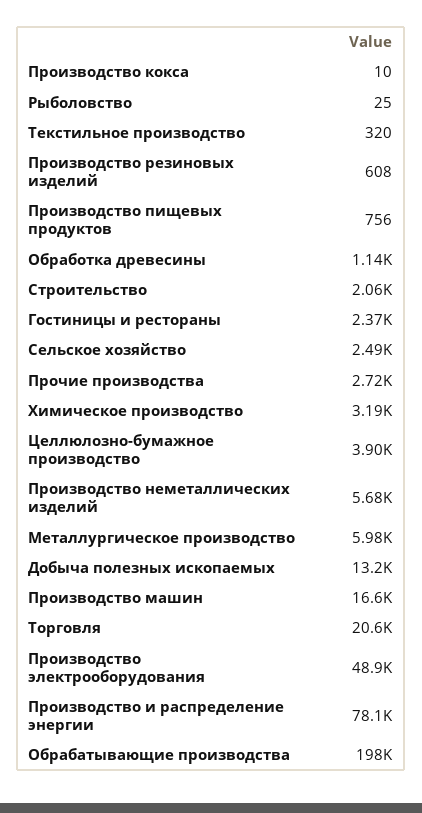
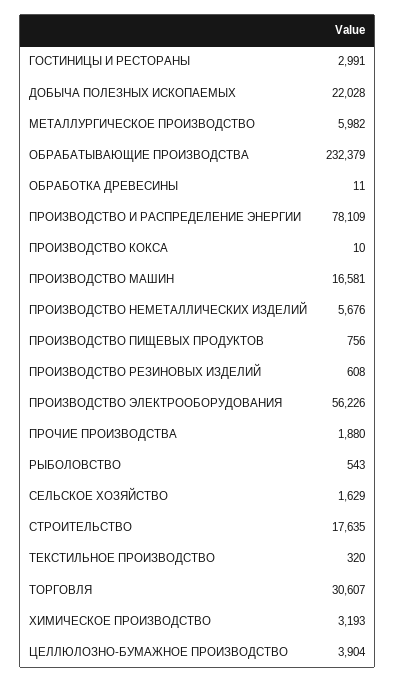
  {
    "Производство кокса": 10,
-   "Рыболовство": 25,
+   "Рыболовство": 543,
    "Текстильное производство": 320,
    "Производство резиновых изделий": 608,
    "Производство пищевых продуктов": 756,
-   "Обработка древесины": 1140,
+   "Обработка древесины": 11,
-   "Строительство": 2060,
+   "Строительство": 17635,
-   "Гостиницы и рестораны": 2370,
+   "Гостиницы и рестораны": 2991,
-   "Сельское хозяйство": 2490,
+   "Сельское хозяйство": 1629,
-   "Прочие производства": 2720,
+   "Прочие производства": 1880,
    "Химическое производство": 3193,
    "Целлюлозно-бумажное производство": 3904,
    "Производство неметаллических изделий": 5676,
    "Металлургическое производство": 5982,
-   "Добыча полезных ископаемых": 13200,
+   "Добыча полезных ископаемых": 22028,
    "Производство машин": 16581,
-   "Торговля": 20600,
+   "Торговля": 30607,
-   "Производство электрооборудования": 48900,
+   "Производство электрооборудования": 56226,
    "Производство и распределение энергии": 78109,
-   "Обрабатывающие производства": 198000
+   "Обрабатывающие производства": 232379
  }

